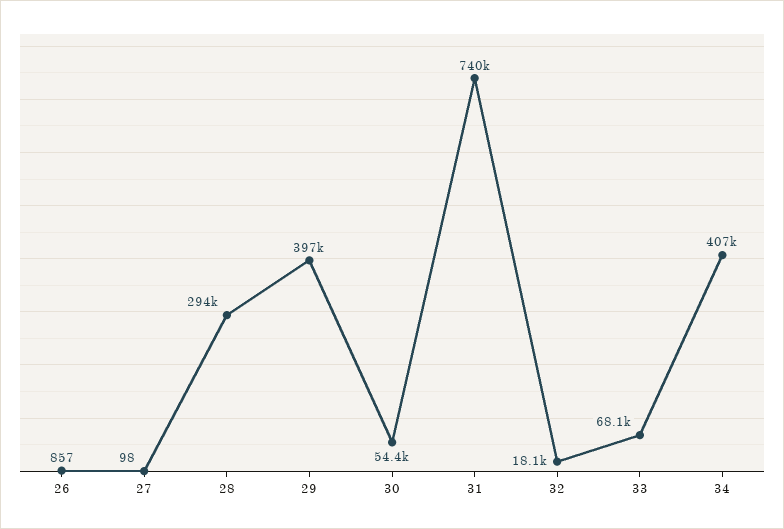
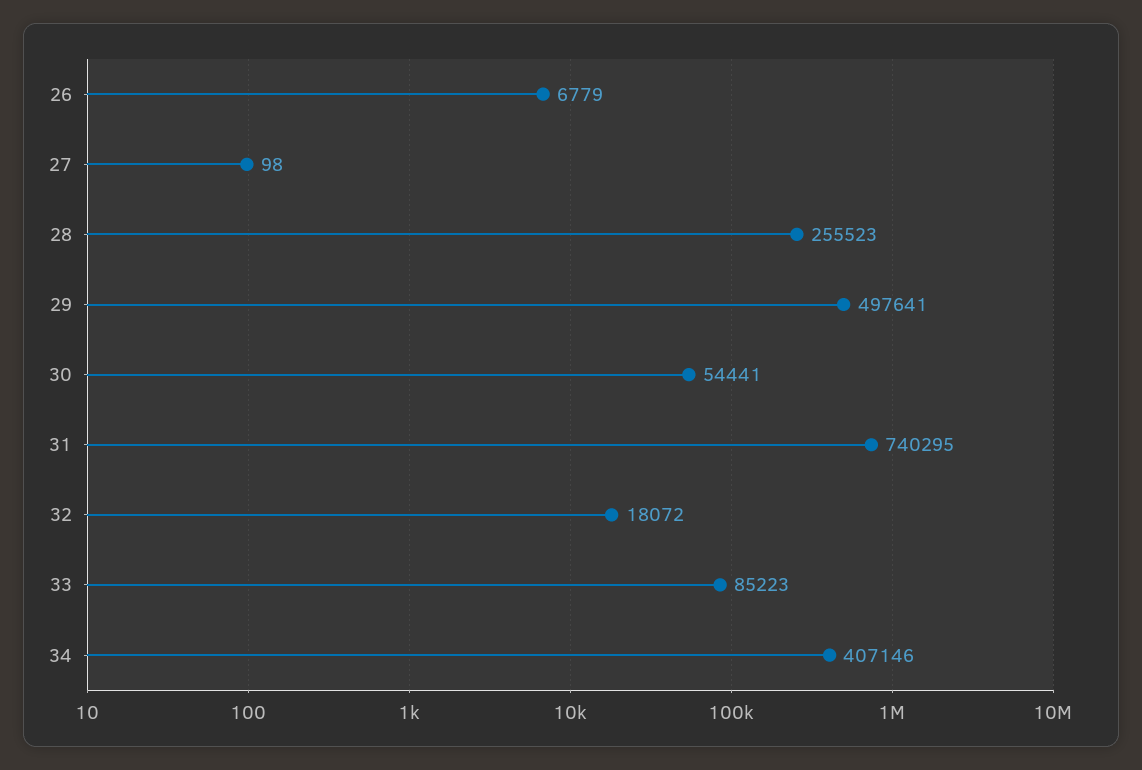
  {
-   "26": 857,
+   "26": 6779,
    "27": 98,
-   "28": 294000,
+   "28": 255523,
-   "29": 397000,
+   "29": 497641,
    "30": 54441,
    "31": 740295,
    "32": 18072,
-   "33": 68100,
+   "33": 85223,
    "34": 407146
  }

